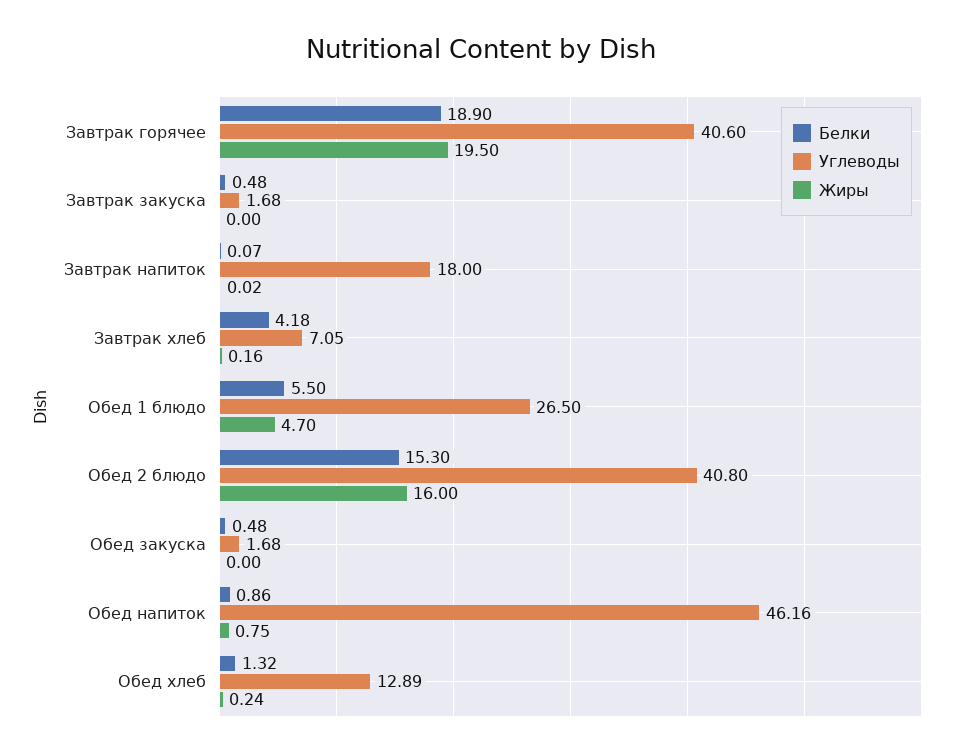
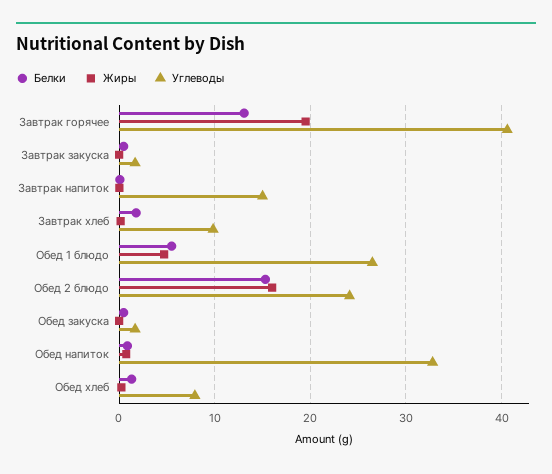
  {
    "Белки": {
-     "Завтрак горячее": 18.9,
+     "Завтрак горячее": 13,
      "Завтрак закуска": 0.48,
      "Завтрак напиток": 0.07,
-     "Завтрак хлеб": 4.18,
+     "Завтрак хлеб": 2,
      "Обед 1 блюдо": 5.5,
      "Обед 2 блюдо": 15.3,
      "Обед закуска": 0.48,
      "Обед напиток": 0.86,
      "Обед хлеб": 1.32
    },
    "Углеводы": {
      "Завтрак горячее": 40.6,
      "Завтрак закуска": 1.68,
-     "Завтрак напиток": 18,
+     "Завтрак напиток": 15,
-     "Завтрак хлеб": 7.05,
+     "Завтрак хлеб": 10,
      "Обед 1 блюдо": 26.5,
-     "Обед 2 блюдо": 40.8,
+     "Обед 2 блюдо": 24,
      "Обед закуска": 1.68,
-     "Обед напиток": 46.16,
+     "Обед напиток": 33,
-     "Обед хлеб": 12.89
+     "Обед хлеб": 8
    },
    "Жиры": {
      "Завтрак горячее": 19.5,
      "Завтрак закуска": 0,
      "Завтрак напиток": 0.02,
      "Завтрак хлеб": 0.16,
      "Обед 1 блюдо": 4.7,
      "Обед 2 блюдо": 16,
      "Обед закуска": 0,
      "Обед напиток": 0.75,
      "Обед хлеб": 0.24
    }
  }

